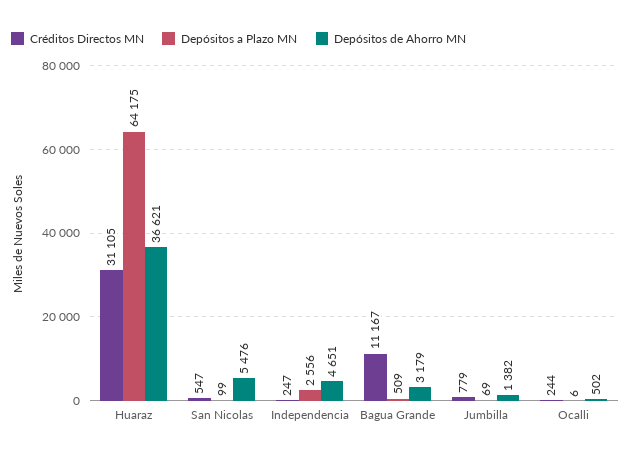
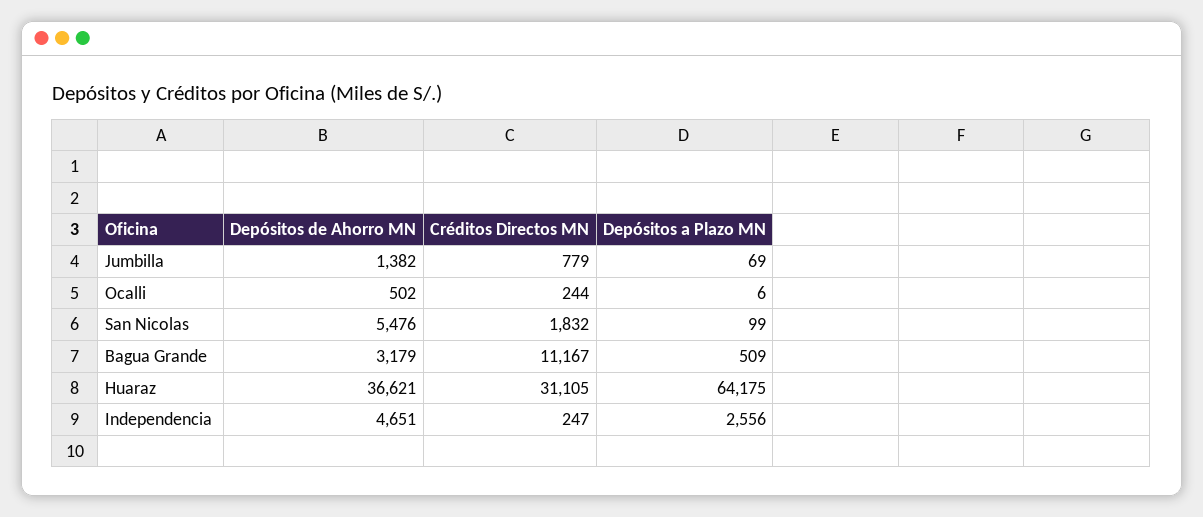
  {
    "Créditos Directos MN": {
      "Huaraz": 31105,
-     "San Nicolas": 547,
+     "San Nicolas": 1832,
      "Independencia": 247,
      "Bagua Grande": 11167,
      "Jumbilla": 779,
      "Ocalli": 244
    },
    "Depósitos a Plazo MN": {
      "Huaraz": 64175,
      "San Nicolas": 99,
      "Independencia": 2556,
      "Bagua Grande": 509,
      "Jumbilla": 69,
      "Ocalli": 6
    },
    "Depósitos de Ahorro MN": {
      "Huaraz": 36621,
      "San Nicolas": 5476,
      "Independencia": 4651,
      "Bagua Grande": 3179,
      "Jumbilla": 1382,
      "Ocalli": 502
    }
  }

